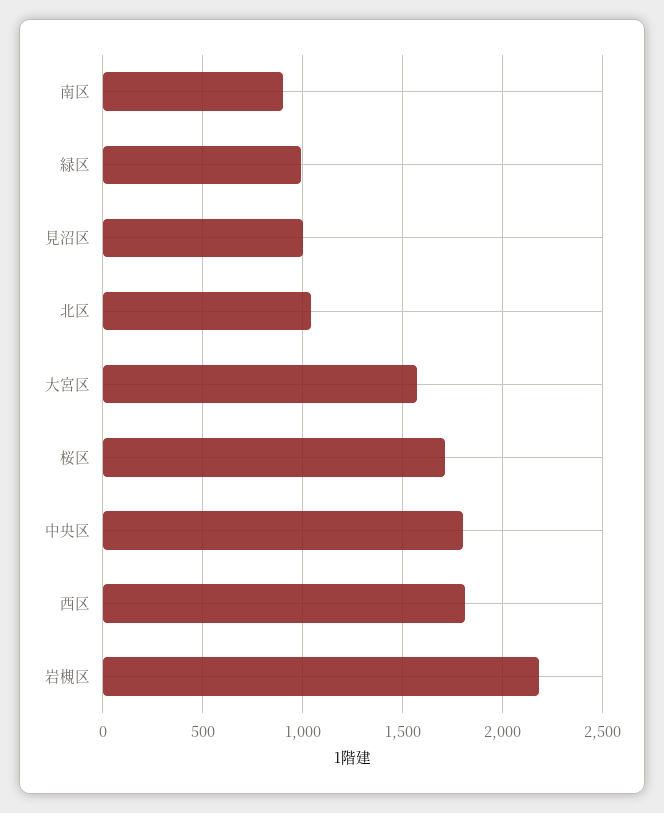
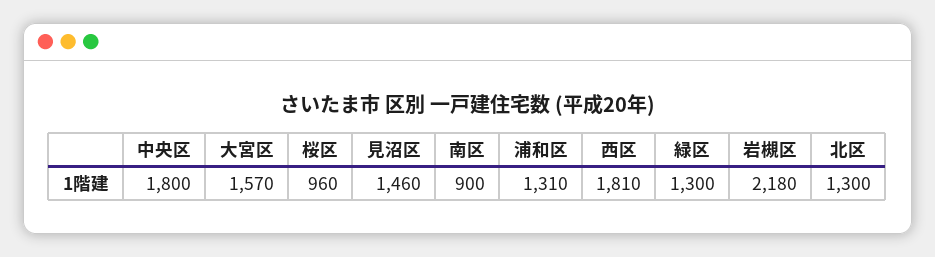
  {
    "南区": 900,
-   "緑区": 1000,
+   "緑区": 1300,
-   "見沼区": 1000,
+   "見沼区": 1460,
-   "北区": 1050,
+   "北区": 1300,
    "大宮区": 1570,
-   "桜区": 1700,
+   "桜区": 960,
    "中央区": 1800,
    "西区": 1810,
-   "岩槻区": 2180
+   "岩槻区": 2180,
+   "浦和区": 1310
  }

